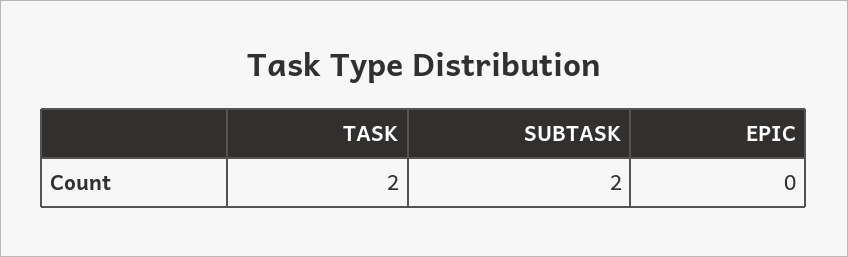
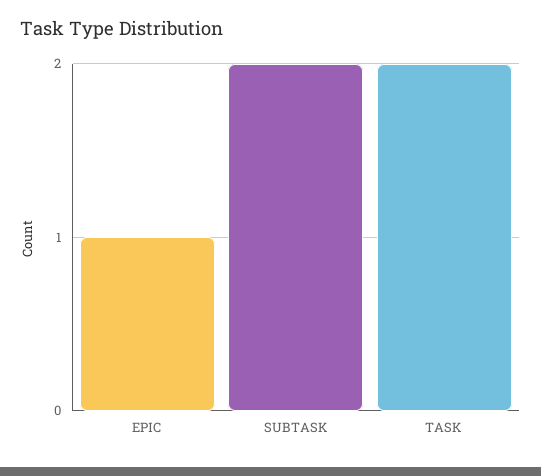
  {
    "TASK": 2,
    "SUBTASK": 2,
-   "EPIC": 0
+   "EPIC": 1
  }

